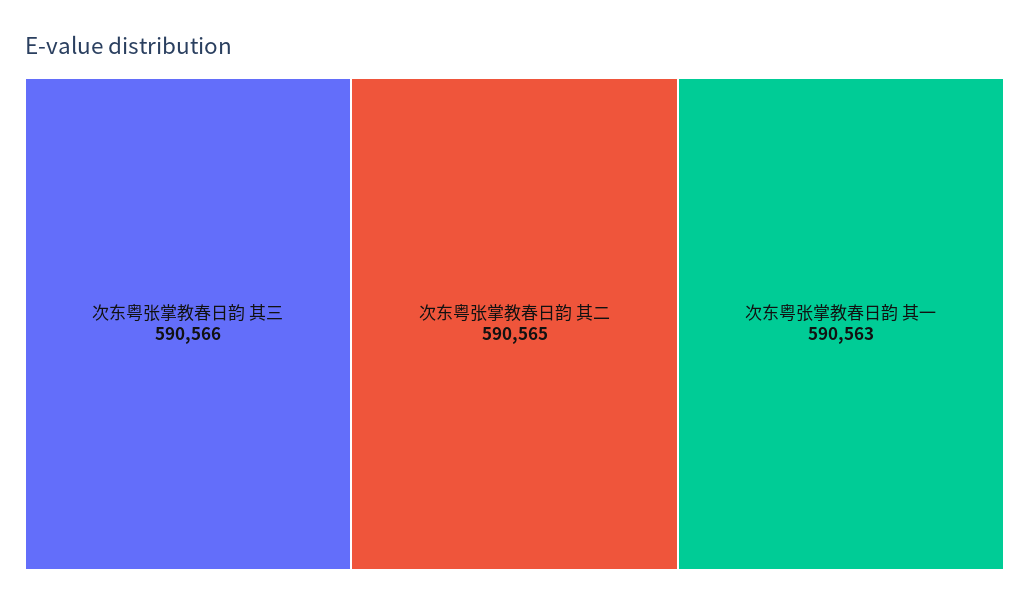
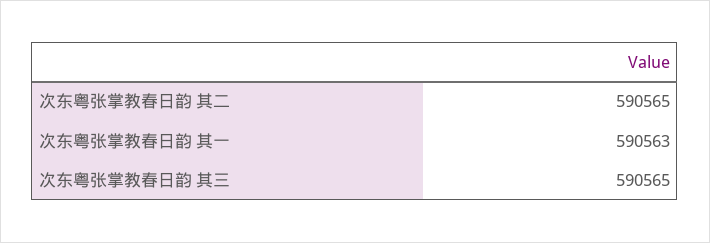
  {
-   "次东粤张掌教春日韵 其三": 590566,
+   "次东粤张掌教春日韵 其三": 590565,
    "次东粤张掌教春日韵 其二": 590565,
    "次东粤张掌教春日韵 其一": 590563
  }

